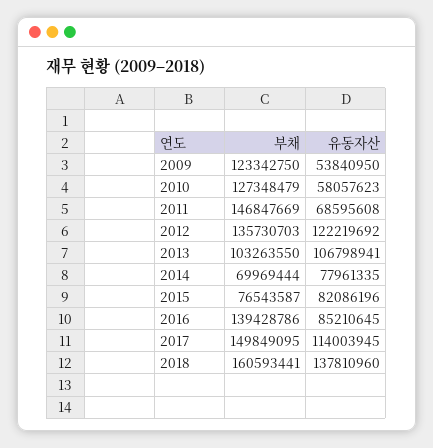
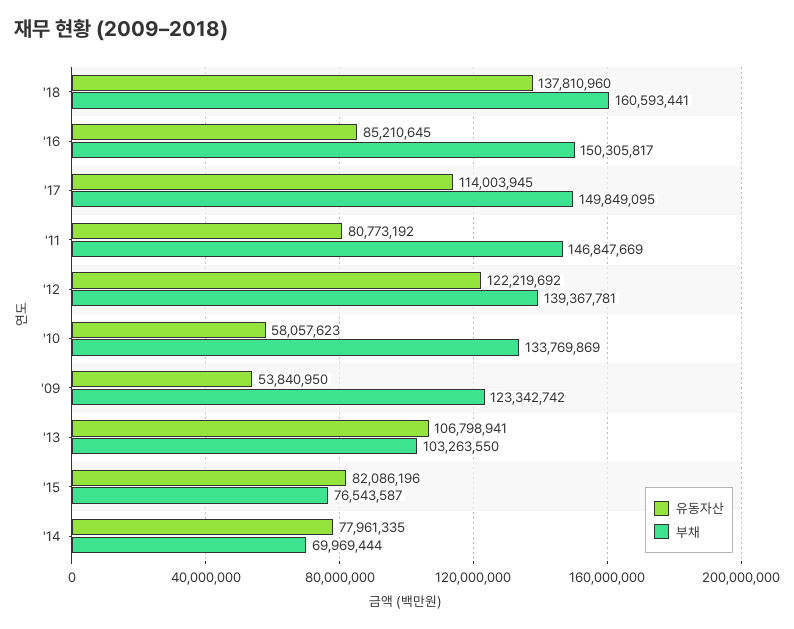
  {
    "부채": {
-     "2009": 123342750,
+     "2009": 123342742,
-     "2010": 127348479,
+     "2010": 133769869,
      "2011": 146847669,
-     "2012": 135730703,
+     "2012": 139367781,
      "2013": 103263550,
      "2014": 69969444,
      "2015": 76543587,
-     "2016": 139428786,
+     "2016": 150305817,
      "2017": 149849095,
      "2018": 160593441
    },
    "유동자산": {
      "2009": 53840950,
      "2010": 58057623,
-     "2011": 68595608,
+     "2011": 80773192,
      "2012": 122219692,
      "2013": 106798941,
      "2014": 77961335,
      "2015": 82086196,
      "2016": 85210645,
      "2017": 114003945,
      "2018": 137810960
    }
  }

